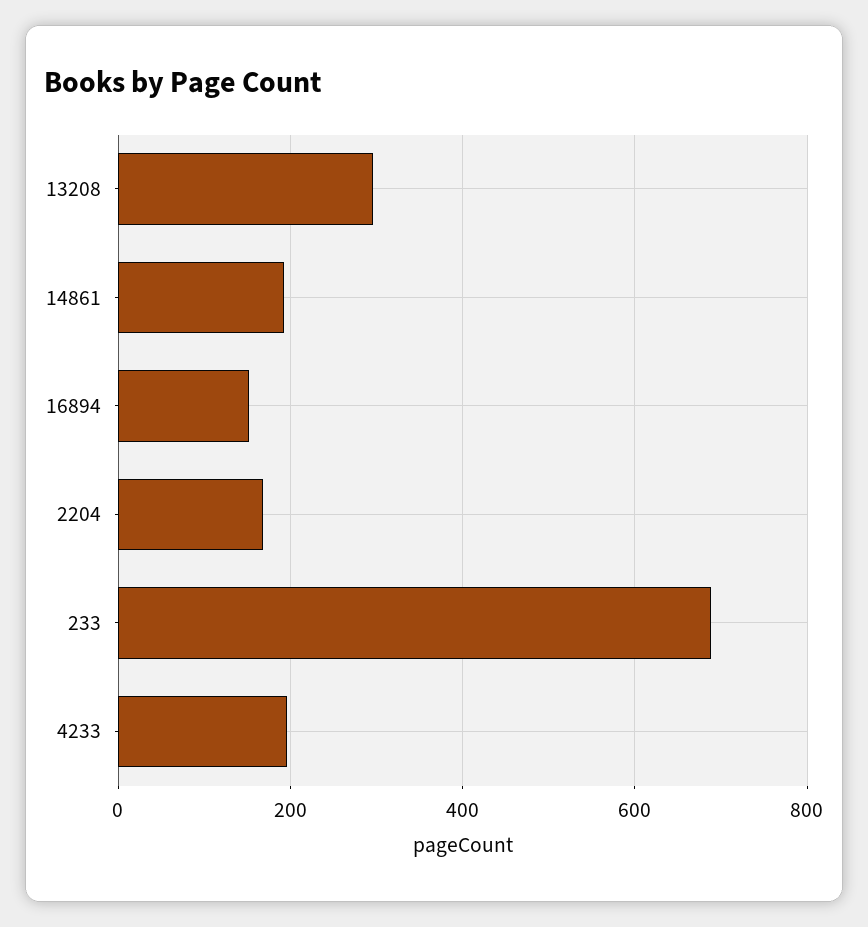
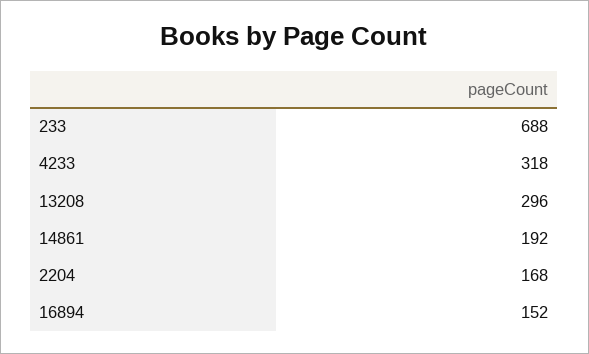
  {
    "13208": 296,
    "14861": 192,
    "16894": 152,
    "2204": 168,
    "233": 688,
-   "4233": 200
+   "4233": 318
  }

